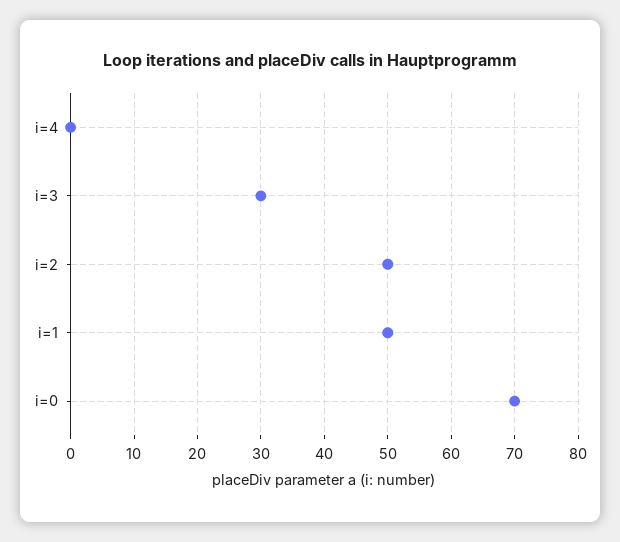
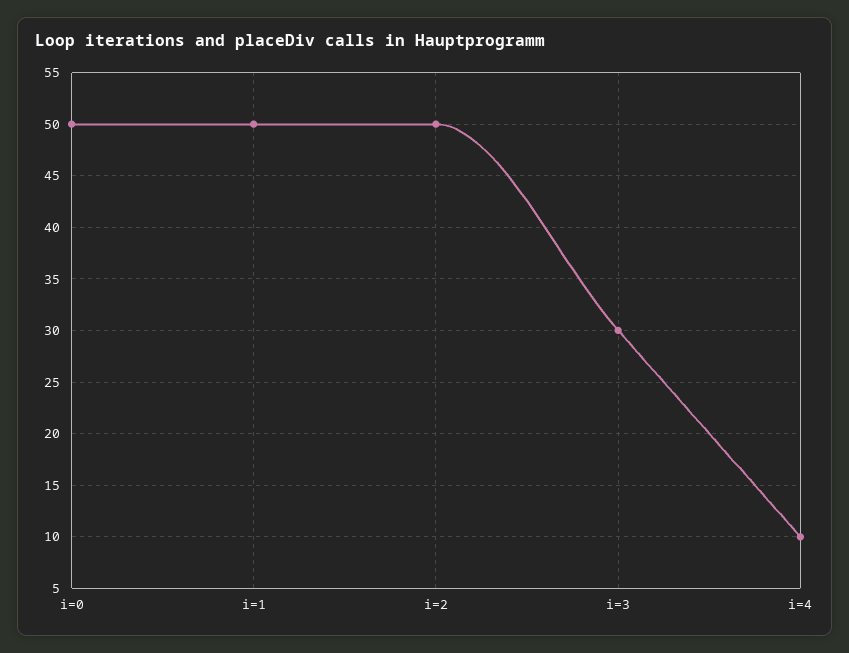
  {
-   "i=4": 0,
+   "i=4": 10,
    "i=3": 30,
    "i=2": 50,
    "i=1": 50,
-   "i=0": 70
+   "i=0": 50
  }

